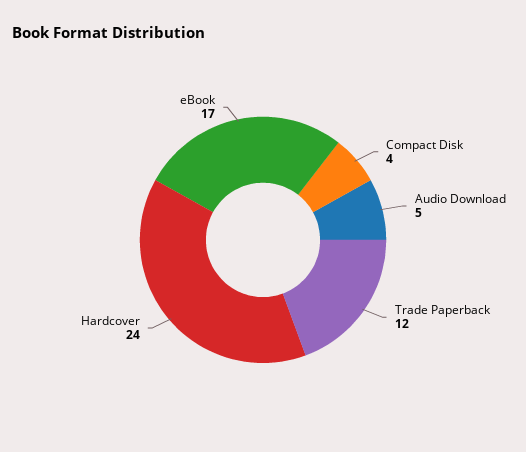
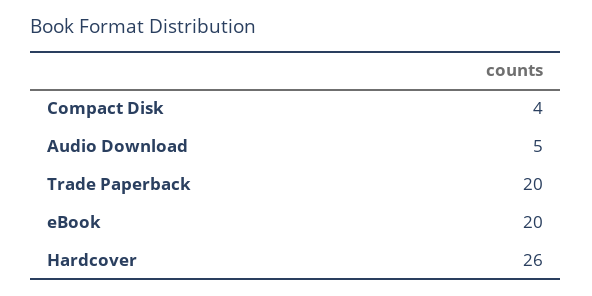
  {
    "Compact Disk": 4,
    "Audio Download": 5,
-   "Trade Paperback": 12,
+   "Trade Paperback": 20,
-   "Hardcover": 24,
+   "Hardcover": 26,
-   "eBook": 17
+   "eBook": 20
  }

